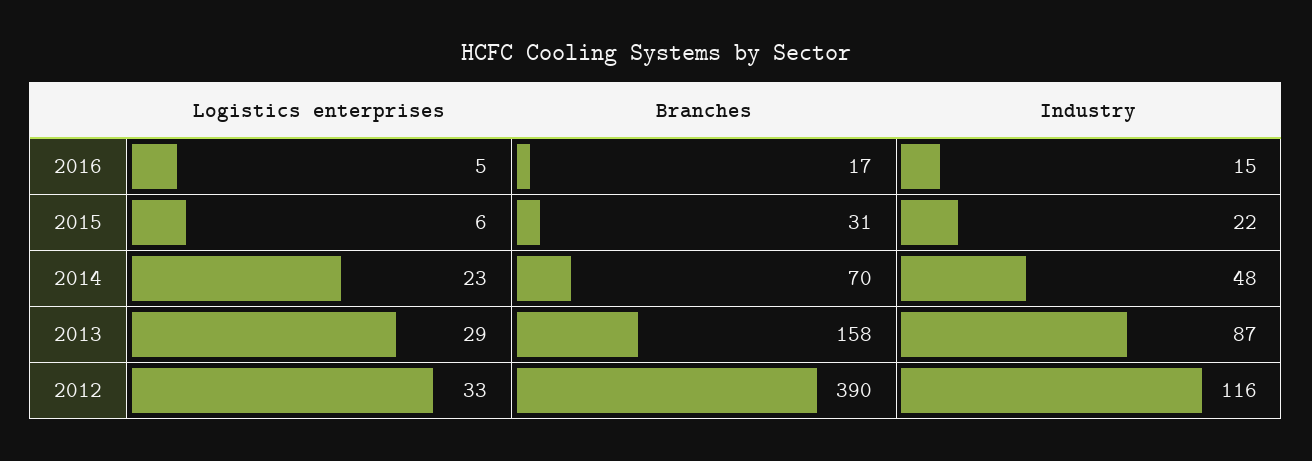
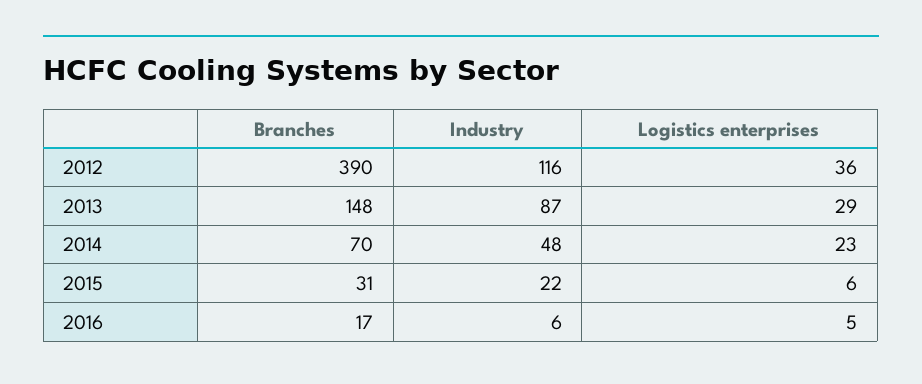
  {
    "Logistics enterprises": {
      "2016": 5,
      "2015": 6,
      "2014": 23,
      "2013": 29,
-     "2012": 33
+     "2012": 36
    },
    "Branches": {
      "2016": 17,
      "2015": 31,
      "2014": 70,
-     "2013": 158,
+     "2013": 148,
      "2012": 390
    },
    "Industry": {
-     "2016": 15,
+     "2016": 6,
      "2015": 22,
      "2014": 48,
      "2013": 87,
      "2012": 116
    }
  }

